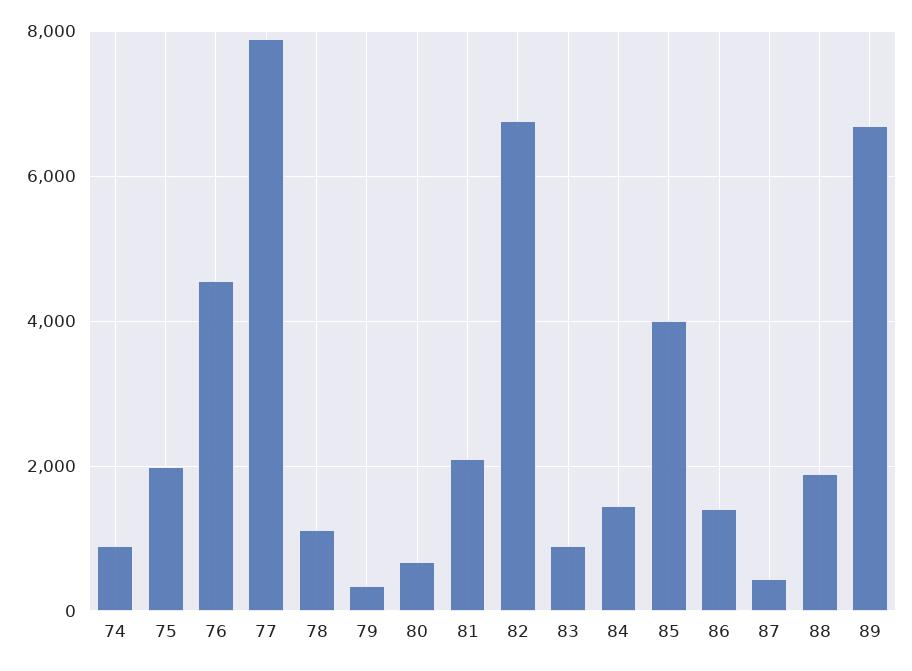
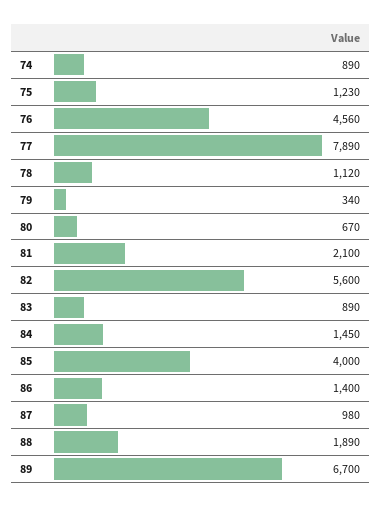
  {
    "74": 890,
-   "75": 2000,
+   "75": 1230,
    "76": 4560,
    "77": 7890,
    "78": 1120,
    "79": 340,
    "80": 670,
    "81": 2100,
-   "82": 6800,
+   "82": 5600,
    "83": 890,
    "84": 1450,
    "85": 4000,
    "86": 1400,
-   "87": 400,
+   "87": 980,
    "88": 1890,
    "89": 6700
  }

